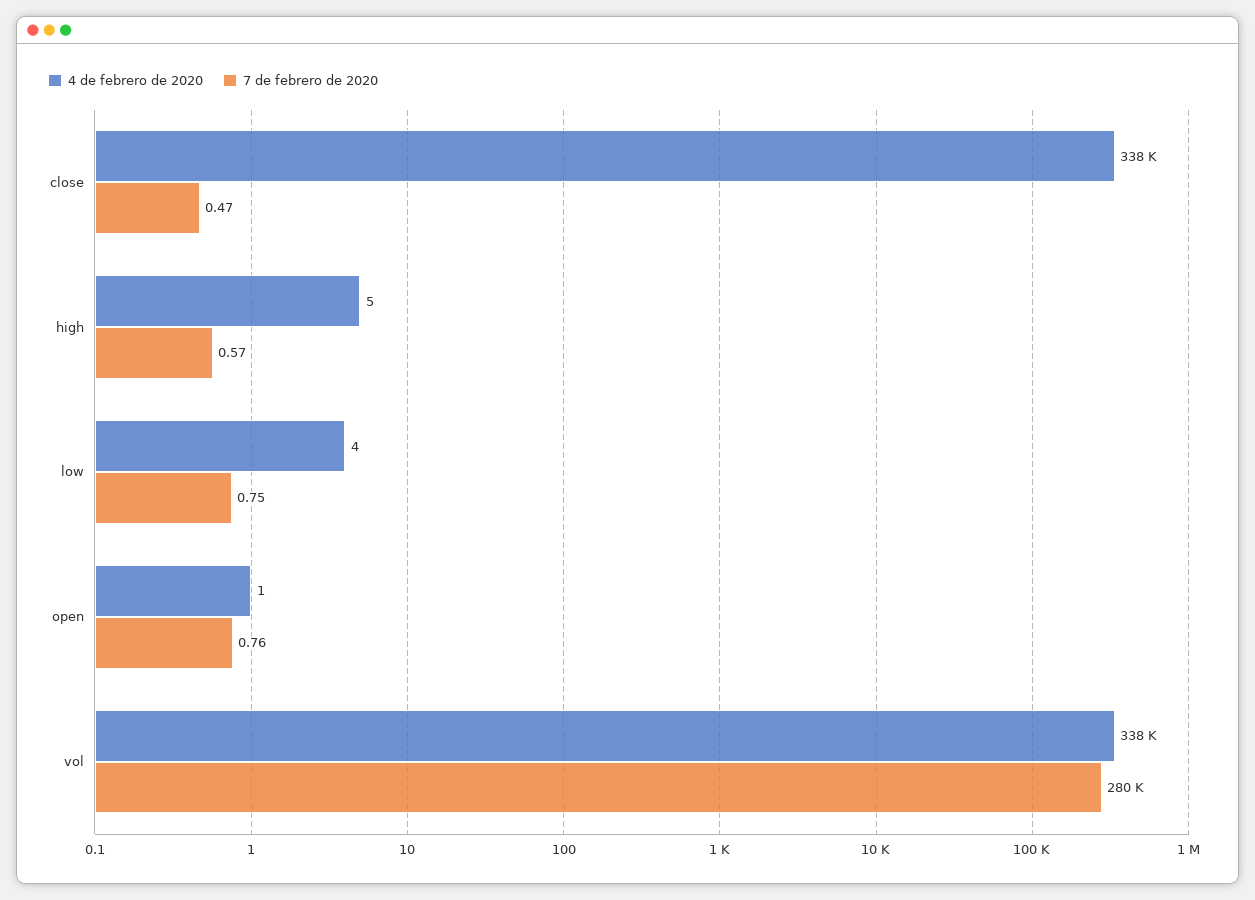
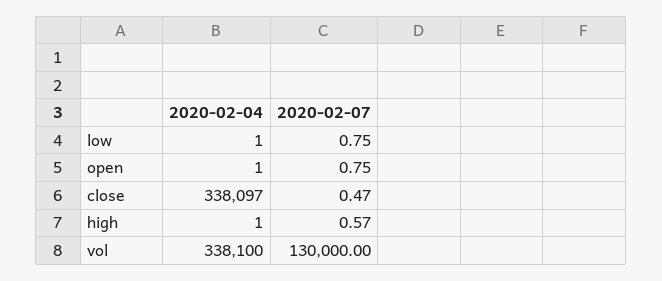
  {
    "4 de febrero de 2020": {
      "close": 338097,
-     "high": 5,
+     "high": 1,
-     "low": 4,
+     "low": 1,
      "open": 1,
      "vol": 338100
    },
    "7 de febrero de 2020": {
      "close": 0.47,
      "high": 0.57,
      "low": 0.75,
-     "open": 0.76,
+     "open": 0.75,
-     "vol": 280000
+     "vol": 130000
    }
  }

